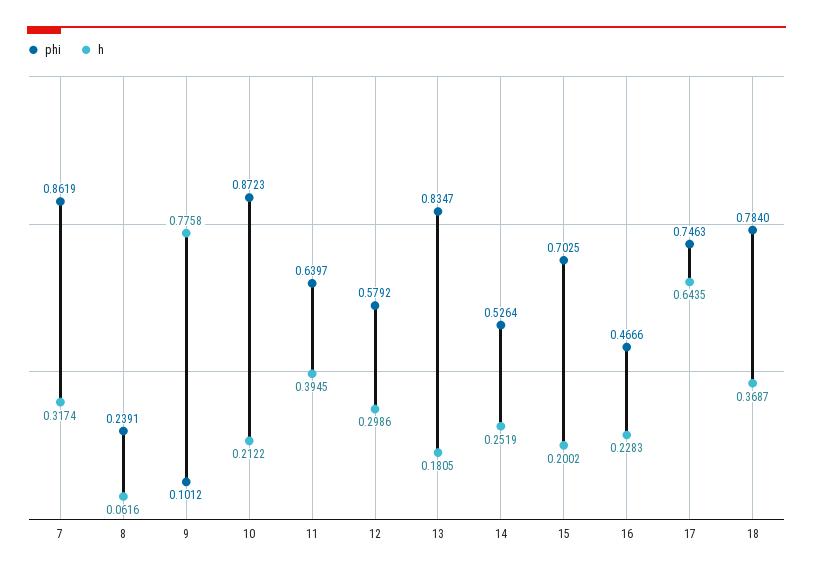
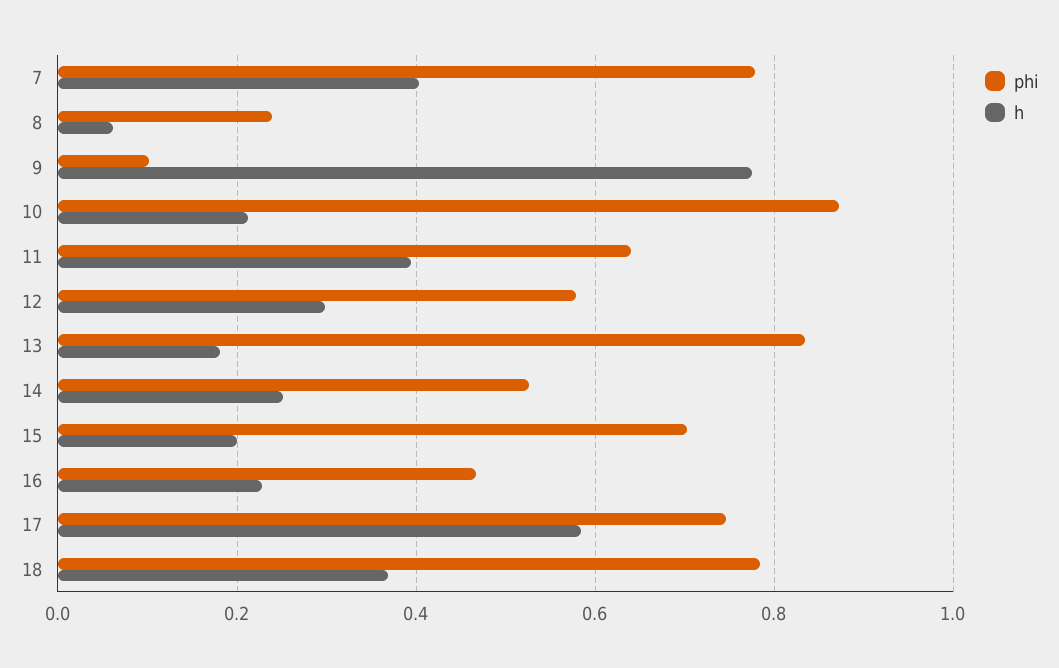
  {
    "phi": {
-     "7": 0.8619,
+     "7": 0.78,
      "8": 0.2391,
      "9": 0.1012,
      "10": 0.8723,
      "11": 0.6397,
      "12": 0.5792,
      "13": 0.8347,
      "14": 0.5264,
      "15": 0.7025,
      "16": 0.4666,
      "17": 0.7463,
      "18": 0.784
    },
    "h": {
-     "7": 0.3174,
+     "7": 0.4,
      "8": 0.0616,
      "9": 0.7758,
      "10": 0.2122,
      "11": 0.3945,
      "12": 0.2986,
      "13": 0.1805,
      "14": 0.2519,
      "15": 0.2002,
      "16": 0.2283,
-     "17": 0.6435,
+     "17": 0.58,
      "18": 0.3687
    }
  }

